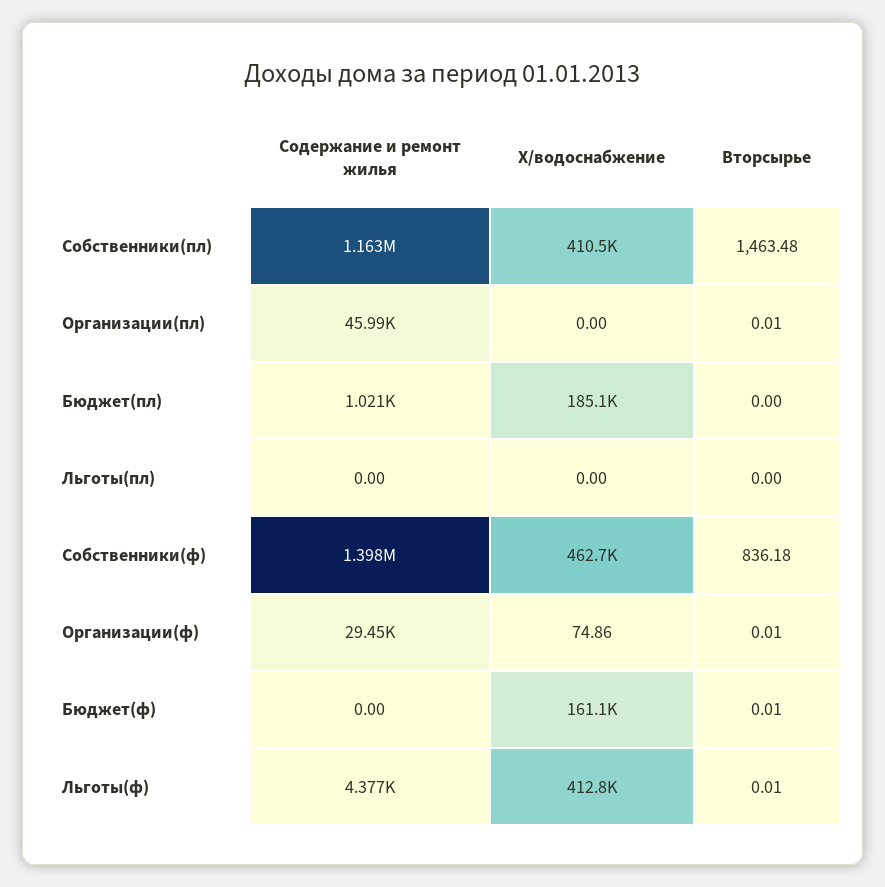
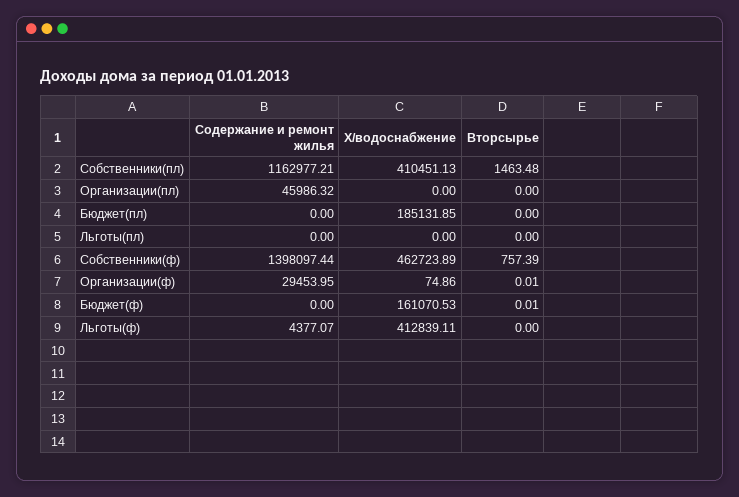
  {
    "Содержание и ремонт жилья": {
      "Собственники(пл)": 1162977.21,
      "Организации(пл)": 45986.32,
-     "Бюджет(пл)": 1021,
+     "Бюджет(пл)": 0,
      "Льготы(пл)": 0,
      "Собственники(ф)": 1398097.44,
      "Организации(ф)": 29453.95,
      "Бюджет(ф)": 0,
      "Льготы(ф)": 4377.07
    },
    "Х/водоснабжение": {
      "Собственники(пл)": 410451.13,
      "Организации(пл)": 0,
      "Бюджет(пл)": 185131.85,
      "Льготы(пл)": 0,
      "Собственники(ф)": 462723.89,
      "Организации(ф)": 74.86,
      "Бюджет(ф)": 161070.53,
      "Льготы(ф)": 412839.11
    },
    "Вторсырье": {
      "Собственники(пл)": 1463.48,
-     "Организации(пл)": 0.01,
+     "Организации(пл)": 0,
      "Бюджет(пл)": 0,
      "Льготы(пл)": 0,
-     "Собственники(ф)": 836.18,
+     "Собственники(ф)": 757.39,
      "Организации(ф)": 0.01,
      "Бюджет(ф)": 0.01,
-     "Льготы(ф)": 0.01
+     "Льготы(ф)": 0
    }
  }

